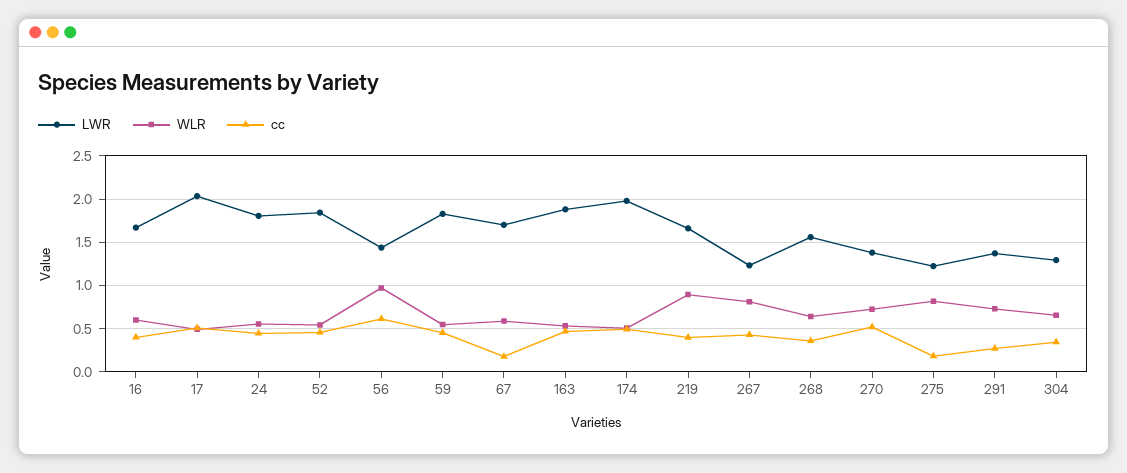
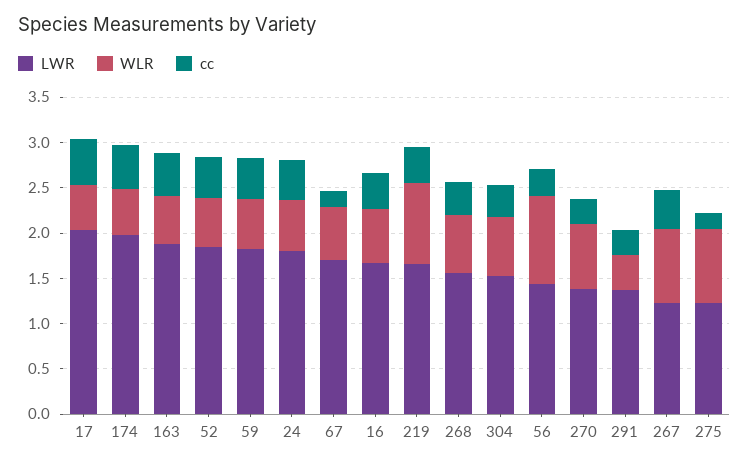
  {
    "LWR": {
      "16": 1.7,
      "17": 2,
      "24": 1.8,
      "52": 1.8,
      "56": 1.4,
      "59": 1.8,
      "67": 1.7,
      "163": 1.9,
      "174": 2,
      "219": 1.7,
      "267": 1.2,
      "268": 1.6,
      "270": 1.4,
      "275": 1.2,
      "291": 1.4,
-     "304": 1.3
+     "304": 1.5
    },
    "WLR": {
      "16": 0.6,
      "17": 0.5,
      "24": 0.6,
      "52": 0.5,
      "56": 1,
      "59": 0.5,
      "67": 0.6,
      "163": 0.5,
      "174": 0.5,
      "219": 0.9,
      "267": 0.8,
      "268": 0.6,
      "270": 0.7,
      "275": 0.8,
-     "291": 0.7,
+     "291": 0.4,
      "304": 0.7
    },
    "cc": {
      "16": 0.4,
      "17": 0.5,
      "24": 0.4,
      "52": 0.5,
-     "56": 0.6,
+     "56": 0.3,
      "59": 0.5,
      "67": 0.2,
      "163": 0.5,
      "174": 0.5,
      "219": 0.4,
      "267": 0.4,
      "268": 0.4,
-     "270": 0.5,
+     "270": 0.3,
      "275": 0.2,
      "291": 0.3,
      "304": 0.3
    }
  }

